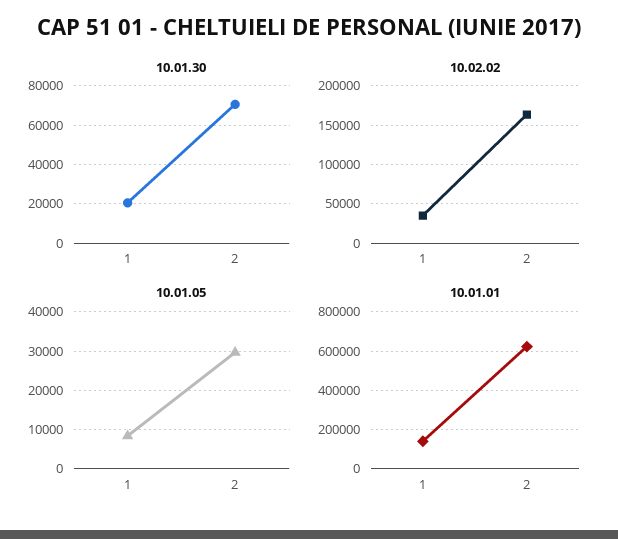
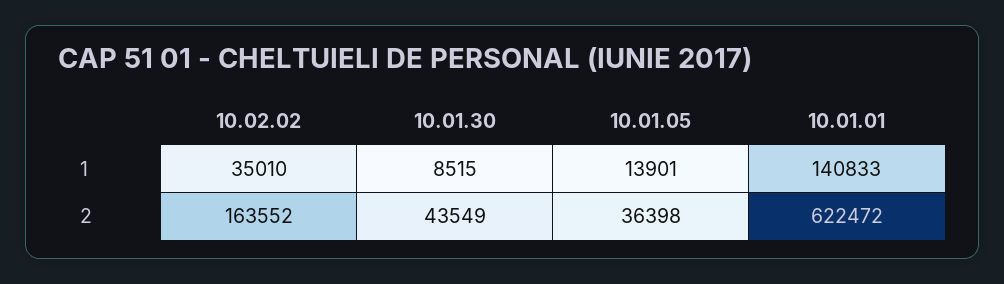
  {
    "10.01.30": {
-     "1": 20000,
+     "1": 8515,
-     "2": 70000
+     "2": 43549
    },
    "10.02.02": {
      "1": 35010,
      "2": 163552
    },
    "10.01.05": {
-     "1": 8000,
+     "1": 13901,
-     "2": 30000
+     "2": 36398
    },
    "10.01.01": {
      "1": 140833,
      "2": 622472
    }
  }

